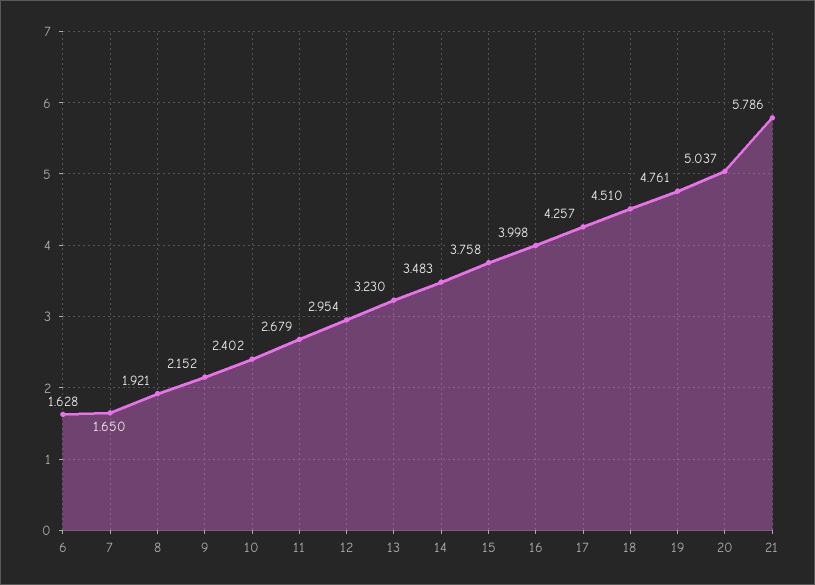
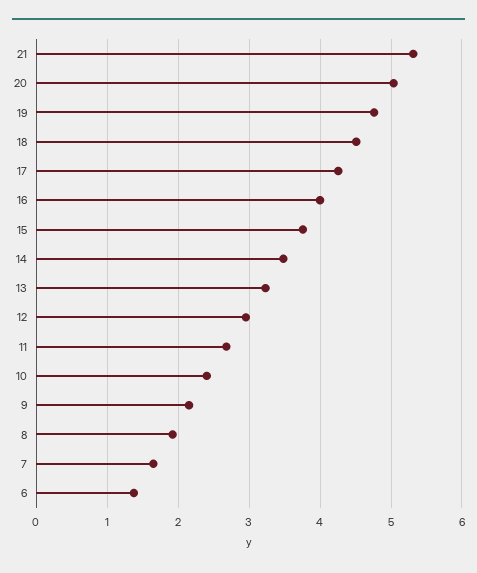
  {
-   "6": 1.628,
+   "6": 1.4,
    "7": 1.65,
    "8": 1.921,
    "9": 2.152,
    "10": 2.402,
    "11": 2.679,
    "12": 2.954,
    "13": 3.23,
    "14": 3.483,
    "15": 3.758,
    "16": 3.998,
    "17": 4.257,
    "18": 4.51,
    "19": 4.761,
    "20": 5.037,
-   "21": 5.786
+   "21": 5.3
  }

